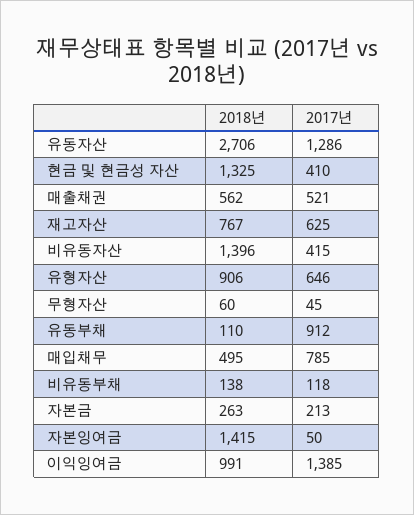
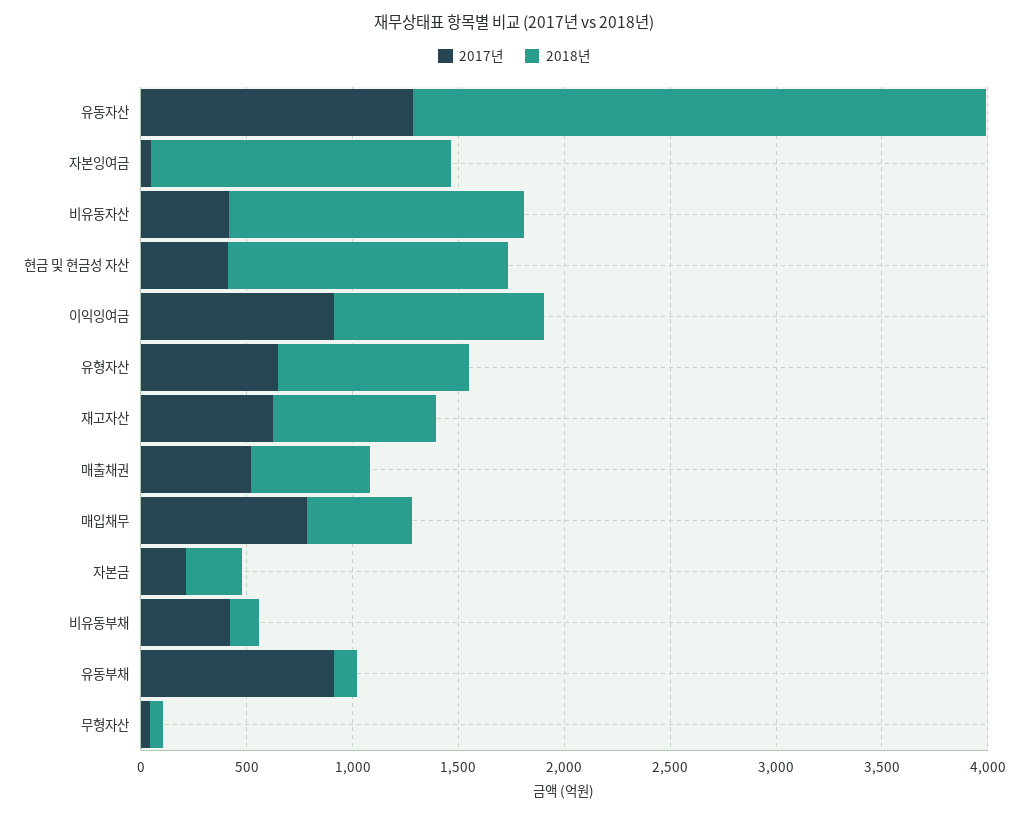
  {
    "2018년": {
      "유동자산": 2706,
      "현금 및 현금성 자산": 1325,
      "매출채권": 562,
      "재고자산": 767,
      "비유동자산": 1396,
      "유형자산": 906,
      "무형자산": 60,
      "유동부채": 110,
      "매입채무": 495,
      "비유동부채": 138,
      "자본금": 263,
      "자본잉여금": 1415,
      "이익잉여금": 991
    },
    "2017년": {
      "유동자산": 1286,
      "현금 및 현금성 자산": 410,
      "매출채권": 521,
      "재고자산": 625,
      "비유동자산": 415,
      "유형자산": 646,
      "무형자산": 45,
      "유동부채": 912,
      "매입채무": 785,
-     "비유동부채": 118,
+     "비유동부채": 400,
      "자본금": 213,
      "자본잉여금": 50,
-     "이익잉여금": 1385
+     "이익잉여금": 900
    }
  }

